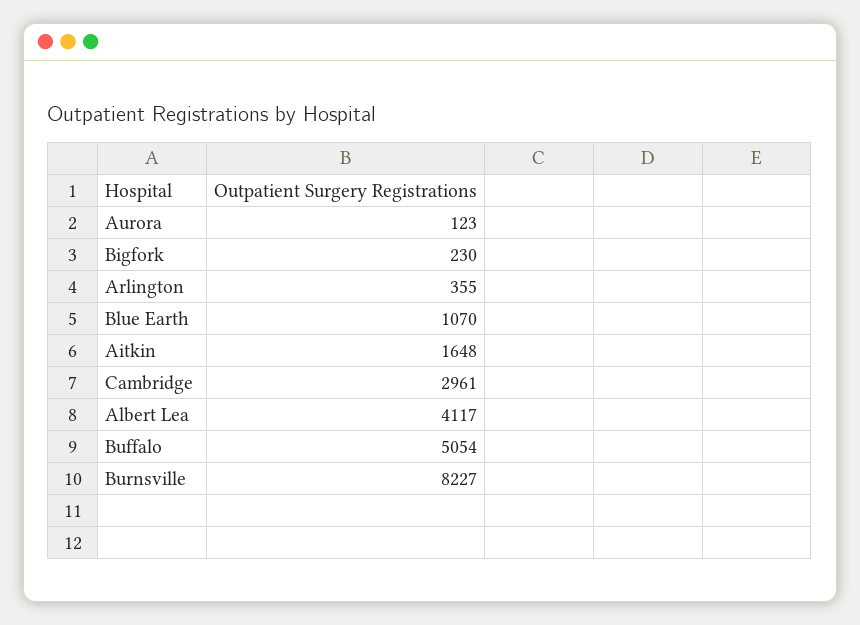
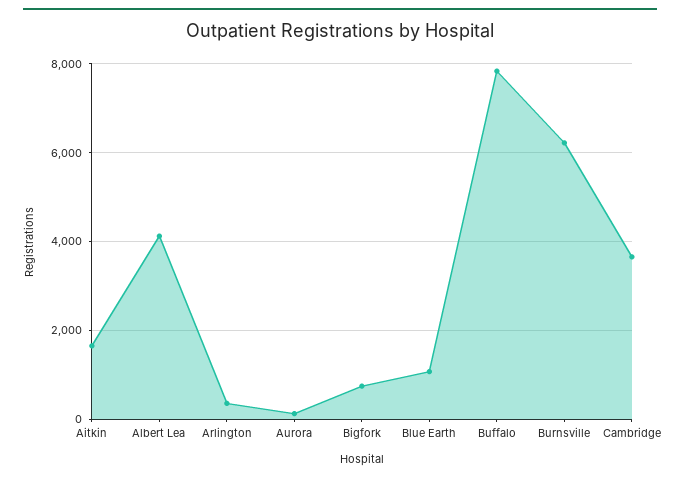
  {
    "Aurora": 123,
-   "Bigfork": 230,
+   "Bigfork": 800,
    "Arlington": 355,
    "Blue Earth": 1070,
    "Aitkin": 1648,
-   "Cambridge": 2961,
+   "Cambridge": 3600,
    "Albert Lea": 4117,
-   "Buffalo": 5054,
+   "Buffalo": 7800,
-   "Burnsville": 8227
+   "Burnsville": 6200
  }

